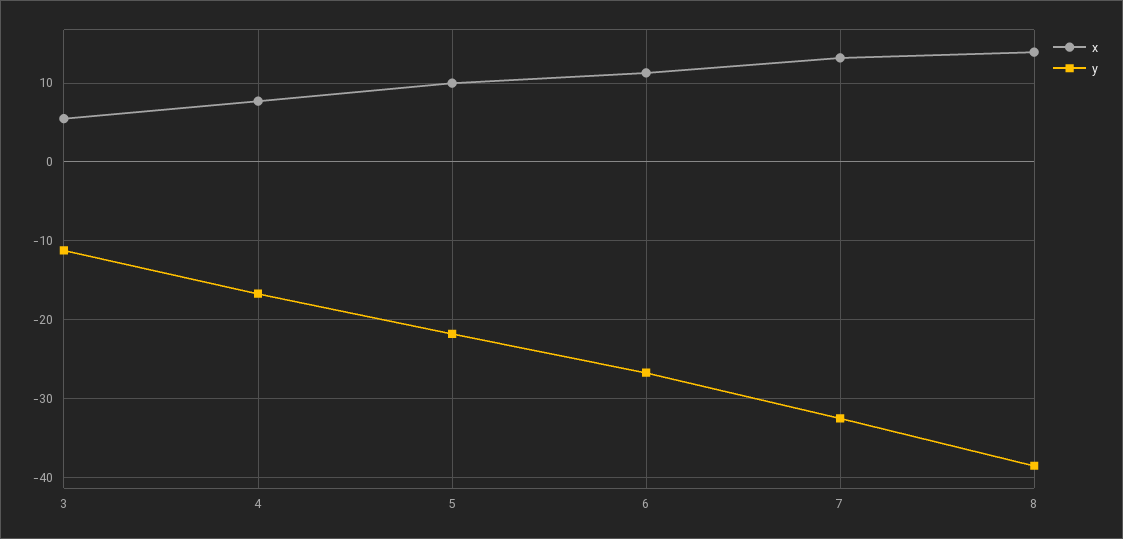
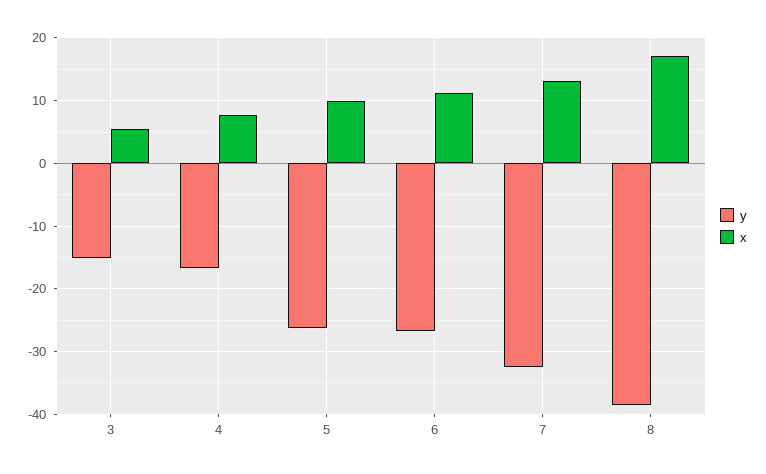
  {
    "x": {
      "3": 6,
      "4": 8,
      "5": 10,
      "6": 11,
      "7": 13,
-     "8": 14
+     "8": 17
    },
    "y": {
-     "3": -11,
+     "3": -15,
      "4": -17,
-     "5": -22,
+     "5": -26,
      "6": -27,
      "7": -33,
      "8": -39
    }
  }

